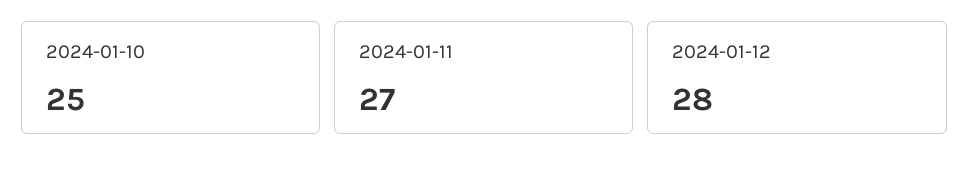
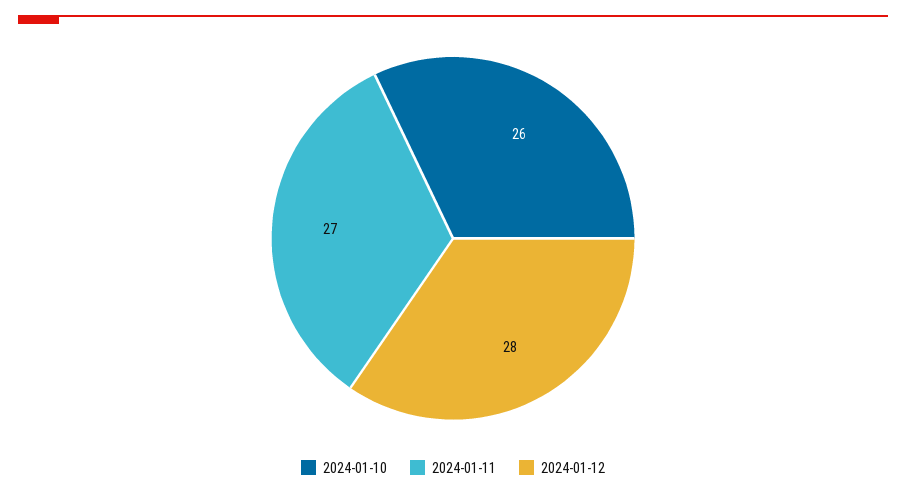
  {
-   "2024-01-10": 25,
+   "2024-01-10": 26,
    "2024-01-11": 27,
    "2024-01-12": 28
  }

